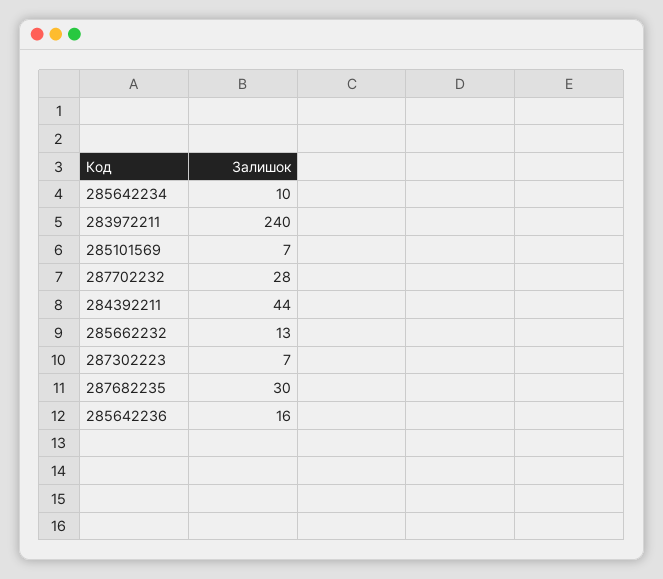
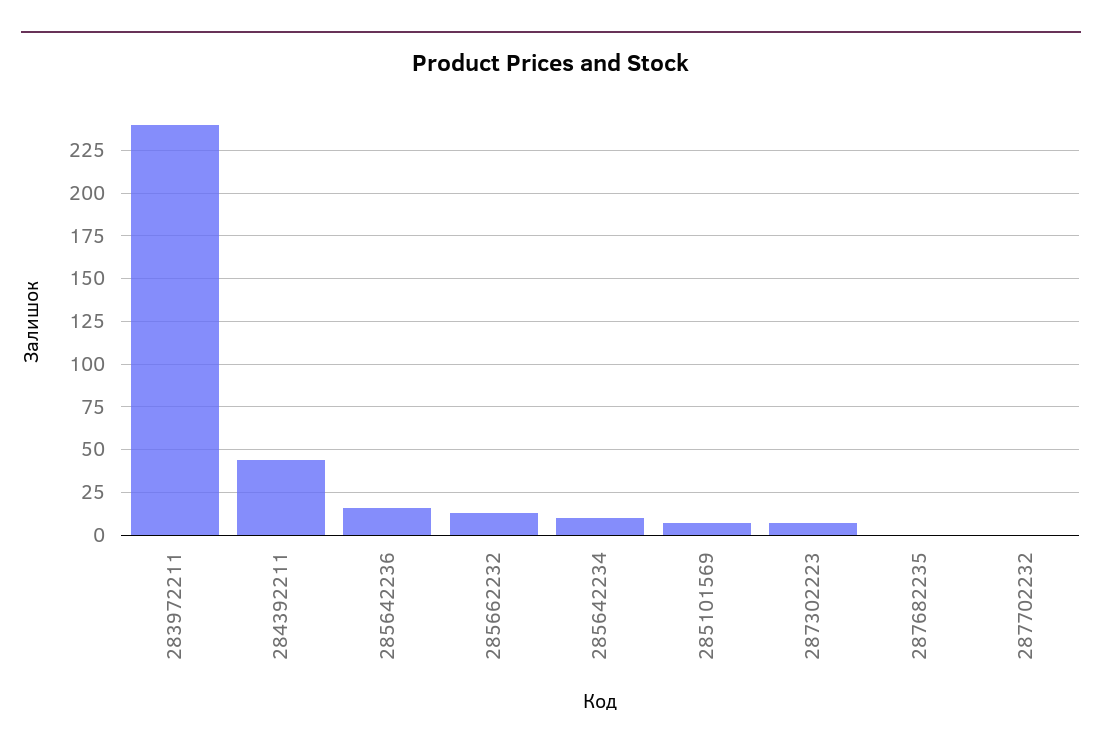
  {
    "285642234": 10,
    "283972211": 240,
    "285101569": 7,
-   "287702232": 28,
+   "287702232": 0,
    "284392211": 44,
    "285662232": 13,
    "287302223": 7,
-   "287682235": 30,
+   "287682235": 0,
    "285642236": 16
  }

